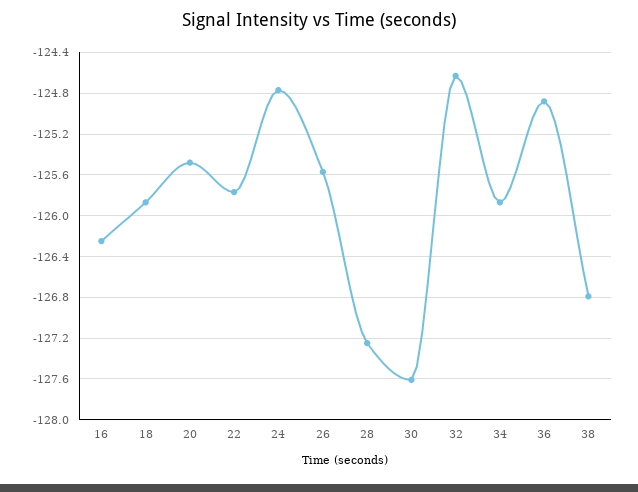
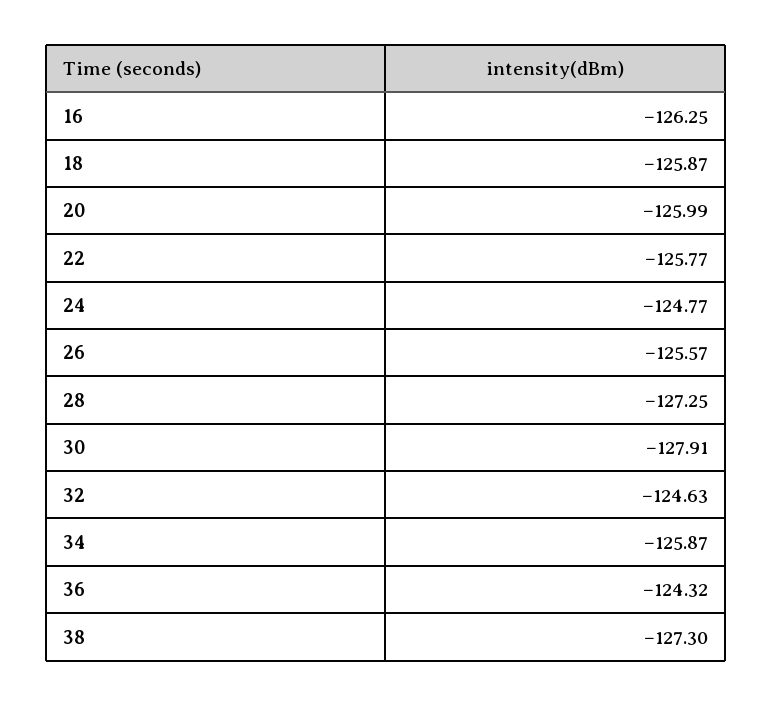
  {
    "16": -126.25,
    "18": -125.87,
-   "20": -125.5,
+   "20": -125.99,
    "22": -125.77,
    "24": -124.77,
    "26": -125.57,
    "28": -127.25,
-   "30": -127.6,
+   "30": -127.91,
    "32": -124.63,
    "34": -125.87,
-   "36": -124.9,
+   "36": -124.32,
-   "38": -126.8
+   "38": -127.3
  }

